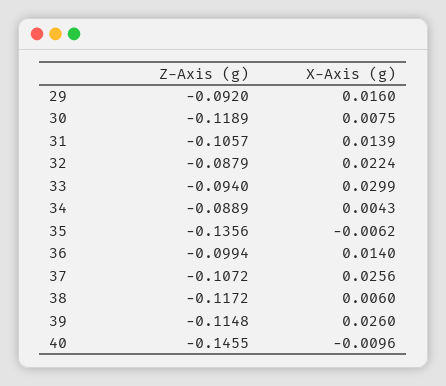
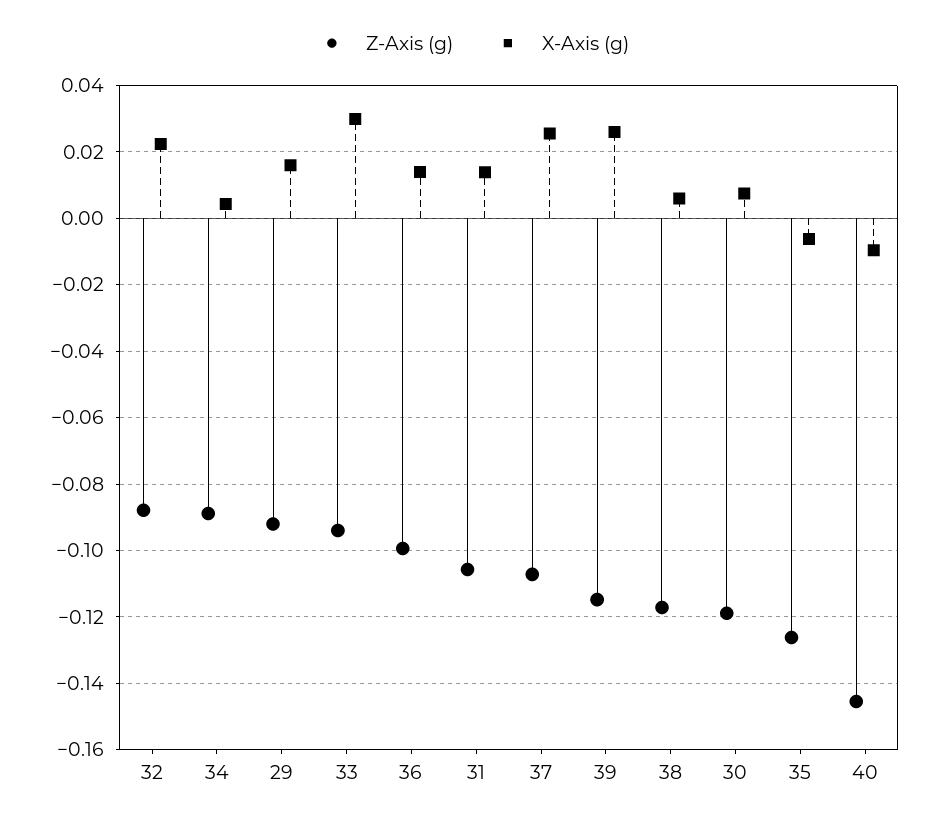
  {
    "Z-Axis (g)": {
      "29": -0.092,
      "30": -0.1189,
      "31": -0.1057,
      "32": -0.0879,
      "33": -0.094,
      "34": -0.0889,
-     "35": -0.1356,
+     "35": -0.126,
      "36": -0.0994,
      "37": -0.1072,
      "38": -0.1172,
      "39": -0.1148,
      "40": -0.1455
    },
    "X-Axis (g)": {
      "29": 0.016,
      "30": 0.0075,
      "31": 0.0139,
      "32": 0.0224,
      "33": 0.0299,
      "34": 0.0043,
      "35": -0.0062,
      "36": 0.014,
      "37": 0.0256,
      "38": 0.006,
      "39": 0.026,
      "40": -0.0096
    }
  }

